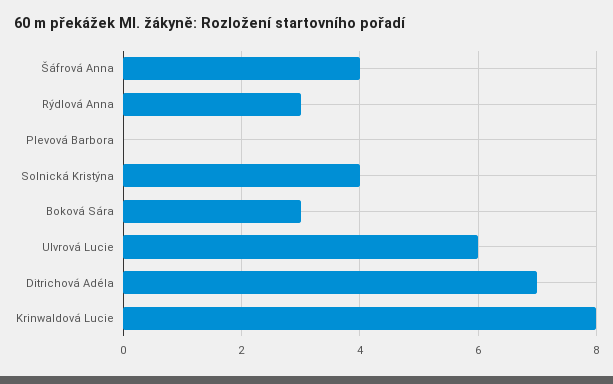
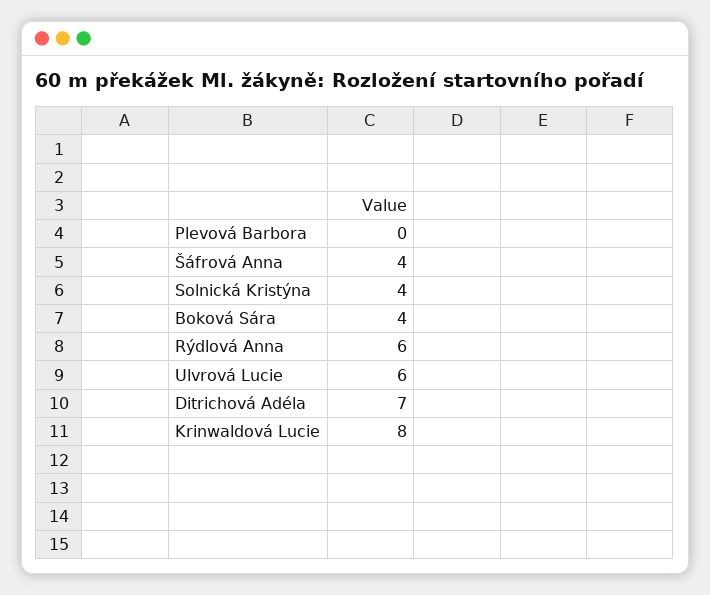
  {
    "Šáfrová Anna": 4,
-   "Rýdlová Anna": 3,
+   "Rýdlová Anna": 6,
    "Plevová Barbora": 0,
    "Solnická Kristýna": 4,
-   "Boková Sára": 3,
+   "Boková Sára": 4,
    "Ulvrová Lucie": 6,
    "Ditrichová Adéla": 7,
    "Krinwaldová Lucie": 8
  }

